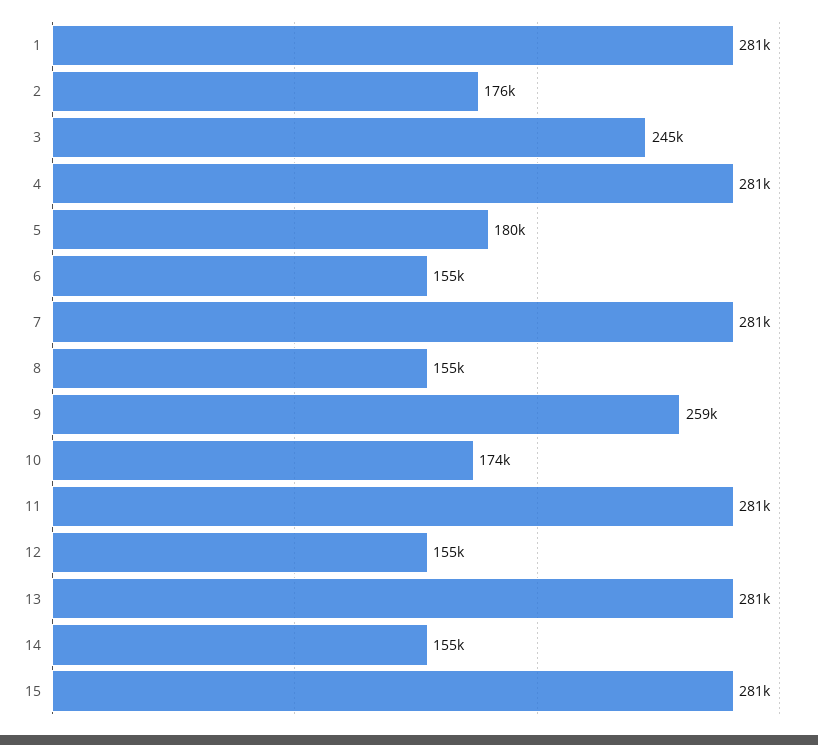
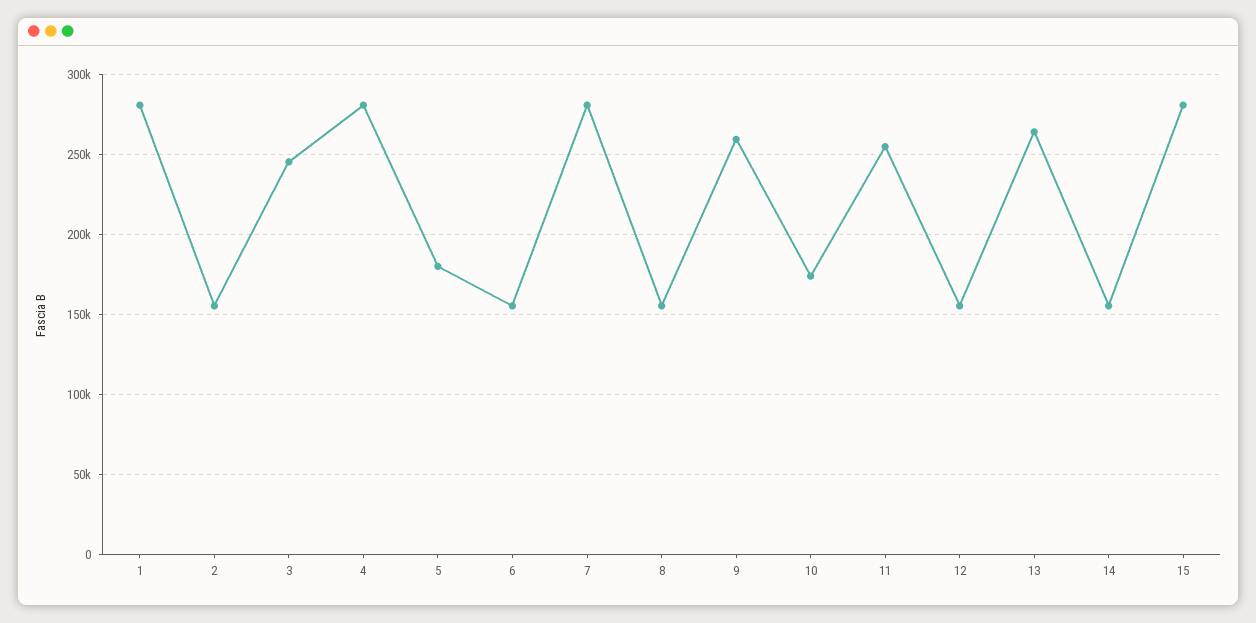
  {
    "1": 281000,
-   "2": 176000,
+   "2": 155000,
    "3": 245000,
    "4": 281000,
    "5": 180000,
    "6": 155000,
    "7": 281000,
    "8": 155000,
    "9": 259000,
    "10": 174000,
-   "11": 281000,
+   "11": 255000,
    "12": 155000,
-   "13": 281000,
+   "13": 265000,
    "14": 155000,
    "15": 281000
  }

